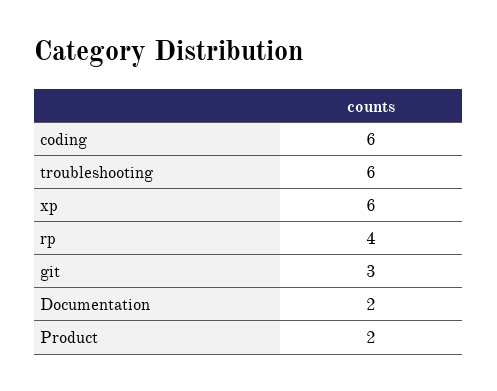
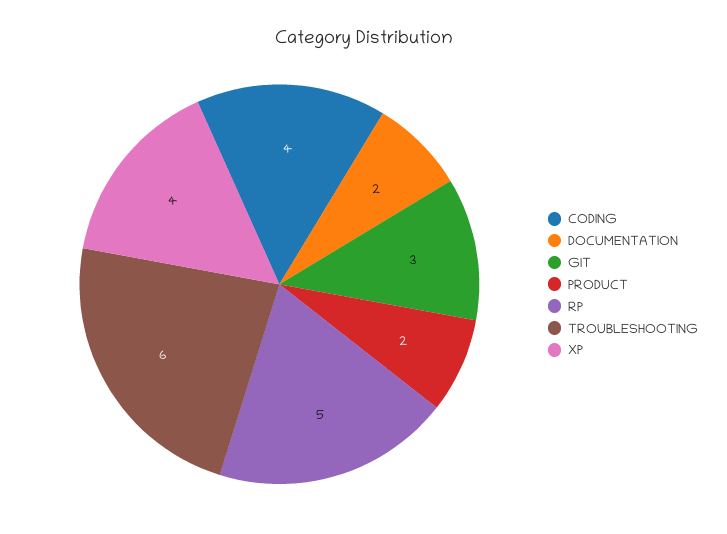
  {
-   "coding": 6,
+   "coding": 4,
    "troubleshooting": 6,
-   "xp": 6,
+   "xp": 4,
-   "rp": 4,
+   "rp": 5,
    "git": 3,
    "Documentation": 2,
    "Product": 2
  }

